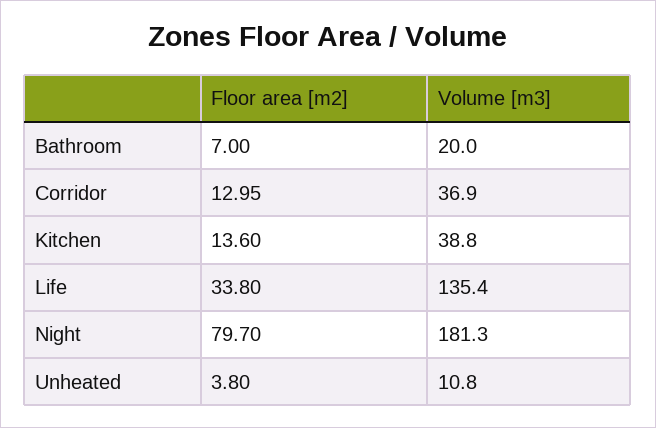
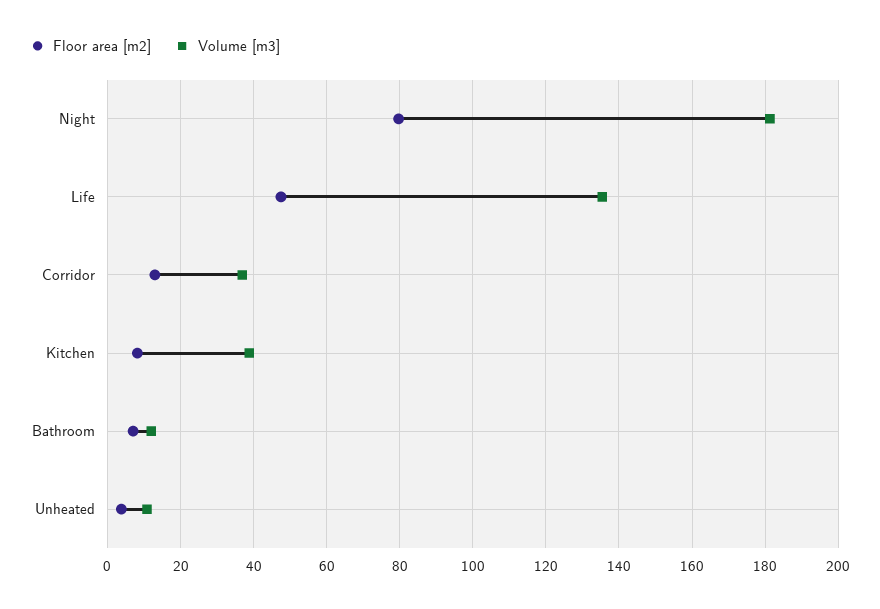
  {
    "Floor area [m2]": {
      "Bathroom": 7,
      "Corridor": 12.95,
-     "Kitchen": 13.6,
+     "Kitchen": 8,
-     "Life": 33.8,
+     "Life": 48,
      "Night": 79.7,
      "Unheated": 3.8
    },
    "Volume [m3]": {
-     "Bathroom": 20,
+     "Bathroom": 12,
      "Corridor": 36.9,
      "Kitchen": 38.8,
      "Life": 135.4,
      "Night": 181.3,
      "Unheated": 10.8
    }
  }

